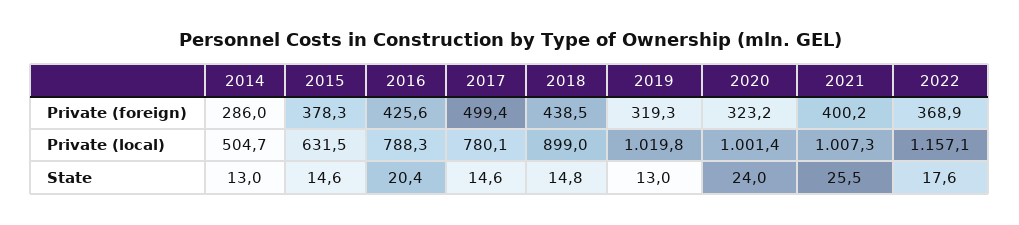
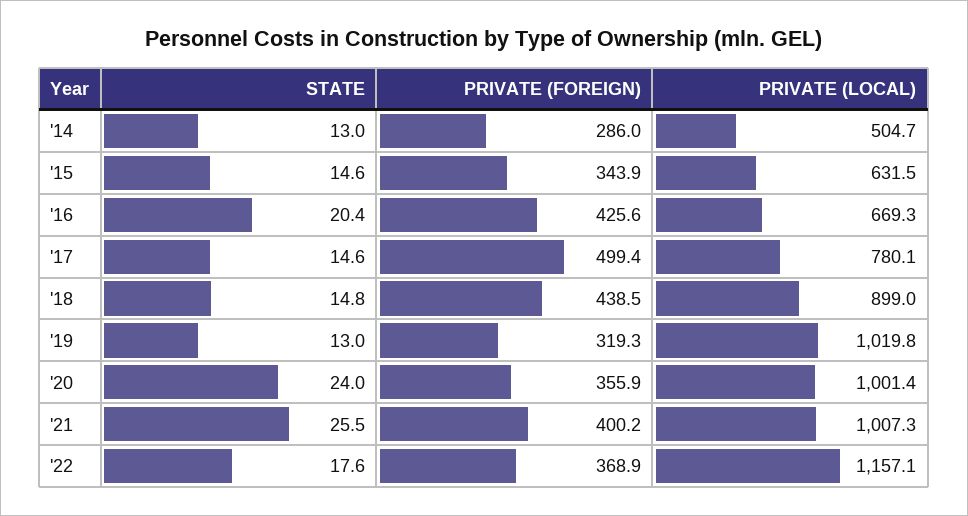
  {
    "2014": {
      "Private (foreign)": 286,
      "Private (local)": 504.7,
      "State": 13
    },
    "2015": {
-     "Private (foreign)": 378.3,
+     "Private (foreign)": 343.9,
      "Private (local)": 631.5,
      "State": 14.6
    },
    "2016": {
      "Private (foreign)": 425.6,
-     "Private (local)": 788.3,
+     "Private (local)": 669.3,
      "State": 20.4
    },
    "2017": {
      "Private (foreign)": 499.4,
      "Private (local)": 780.1,
      "State": 14.6
    },
    "2018": {
      "Private (foreign)": 438.5,
      "Private (local)": 899,
      "State": 14.8
    },
    "2019": {
      "Private (foreign)": 319.3,
      "Private (local)": 1019.8,
      "State": 13
    },
    "2020": {
-     "Private (foreign)": 323.2,
+     "Private (foreign)": 355.9,
      "Private (local)": 1001.4,
      "State": 24
    },
    "2021": {
      "Private (foreign)": 400.2,
      "Private (local)": 1007.3,
      "State": 25.5
    },
    "2022": {
      "Private (foreign)": 368.9,
      "Private (local)": 1157.1,
      "State": 17.6
    }
  }

